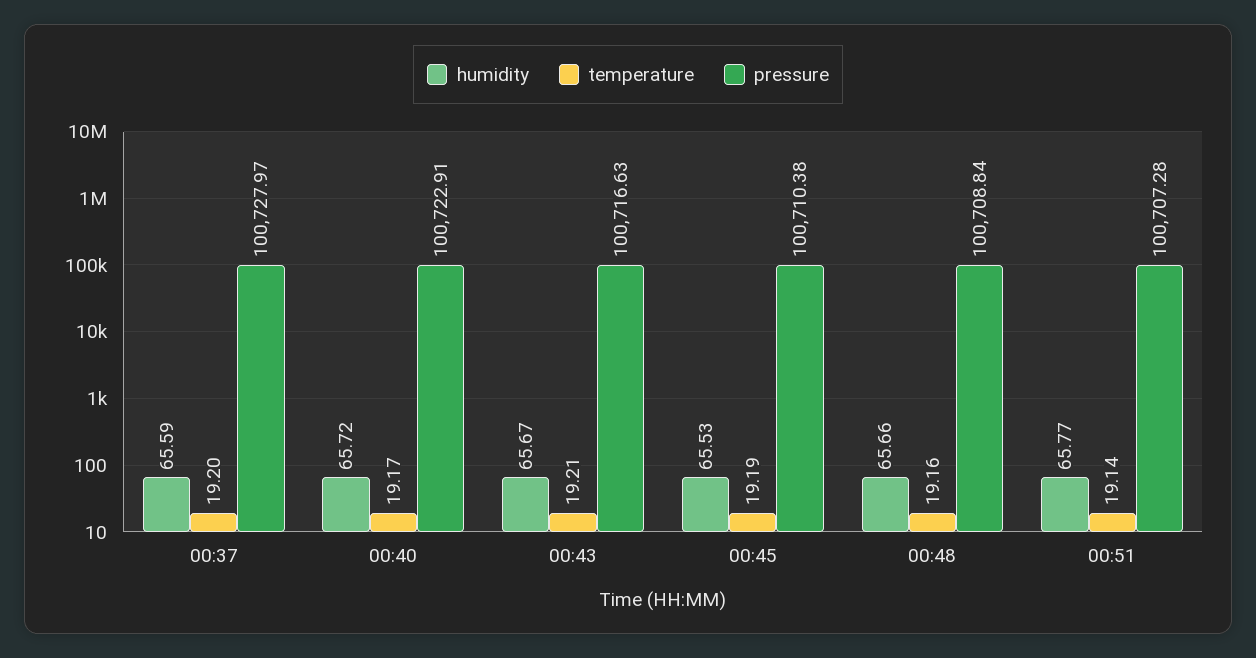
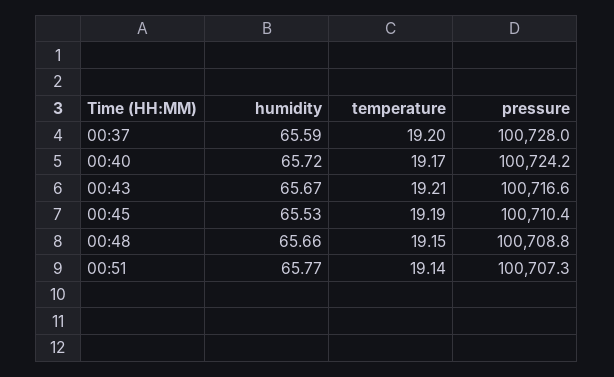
  {
    "humidity": {
      "00:37": 65.59,
      "00:40": 65.72,
      "00:43": 65.67,
      "00:45": 65.53,
      "00:48": 65.66,
      "00:51": 65.77
    },
    "temperature": {
      "00:37": 19.2,
      "00:40": 19.17,
      "00:43": 19.21,
      "00:45": 19.19,
-     "00:48": 19.16,
+     "00:48": 19.15,
      "00:51": 19.14
    },
    "pressure": {
      "00:37": 100727.97,
-     "00:40": 100722.91,
+     "00:40": 100724.2,
      "00:43": 100716.63,
      "00:45": 100710.38,
      "00:48": 100708.84,
      "00:51": 100707.28
    }
  }

